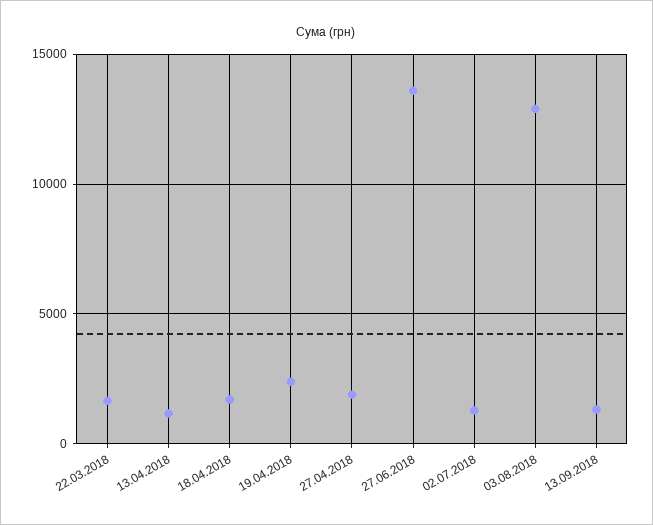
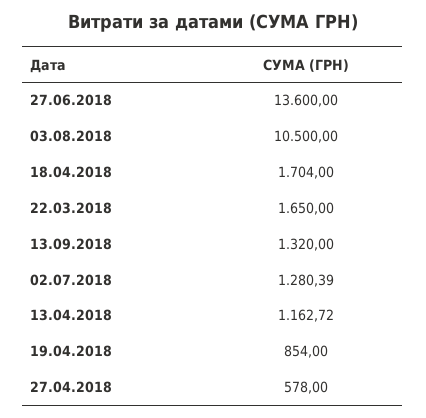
  {
    "22.03.2018": 1650,
    "13.04.2018": 1162.72,
    "18.04.2018": 1704,
-   "19.04.2018": 2500,
+   "19.04.2018": 854,
-   "27.04.2018": 2000,
+   "27.04.2018": 578,
    "27.06.2018": 13600,
    "02.07.2018": 1280.39,
-   "03.08.2018": 13000,
+   "03.08.2018": 10500,
    "13.09.2018": 1320
  }

